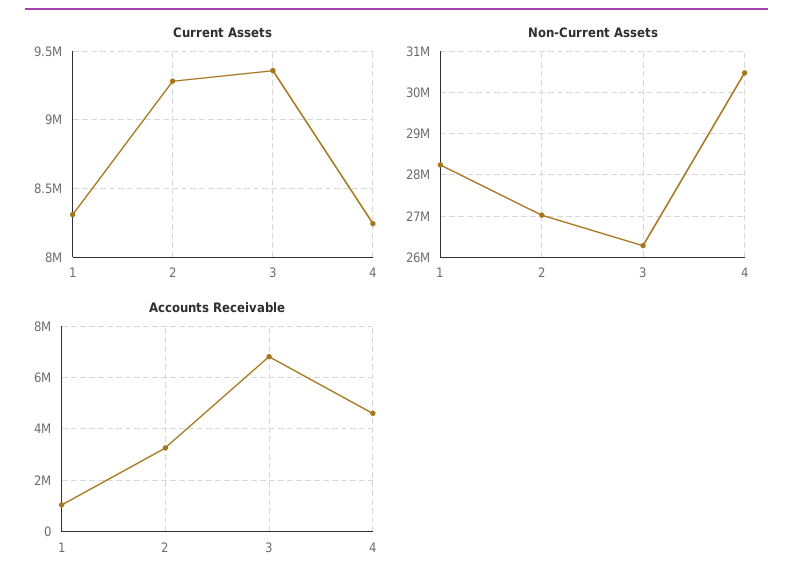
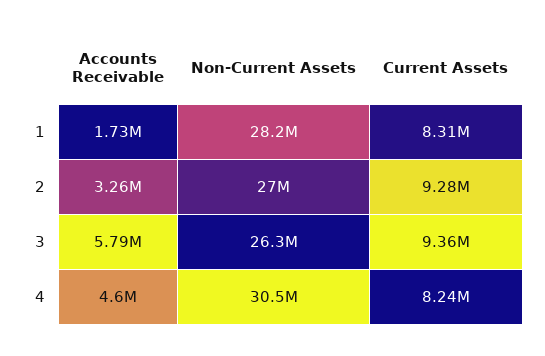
  {
    "Current Assets": {
      "1": 8310000,
      "2": 9280000,
      "3": 9360000,
      "4": 8240000
    },
    "Non-Current Assets": {
      "1": 28200000,
      "2": 27000000,
      "3": 26300000,
      "4": 30500000
    },
    "Accounts Receivable": {
-     "1": 1000000,
+     "1": 1730000,
      "2": 3260000,
-     "3": 6750000,
+     "3": 5790000,
      "4": 4600000
    }
  }

